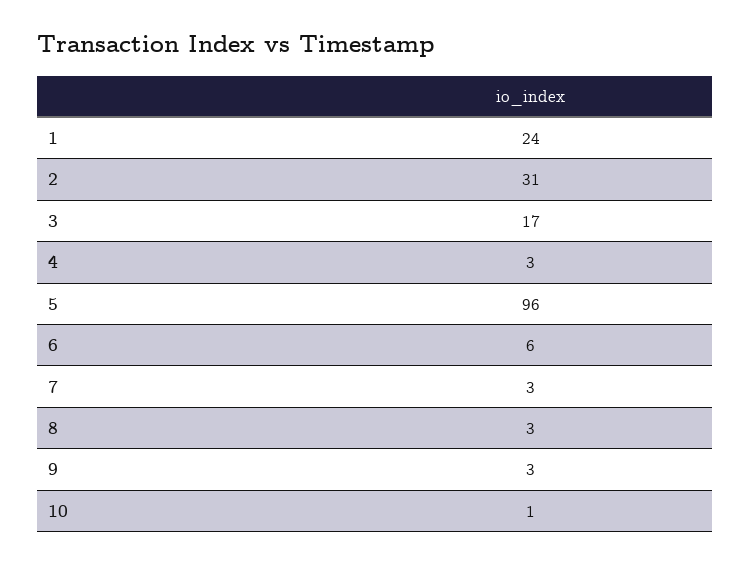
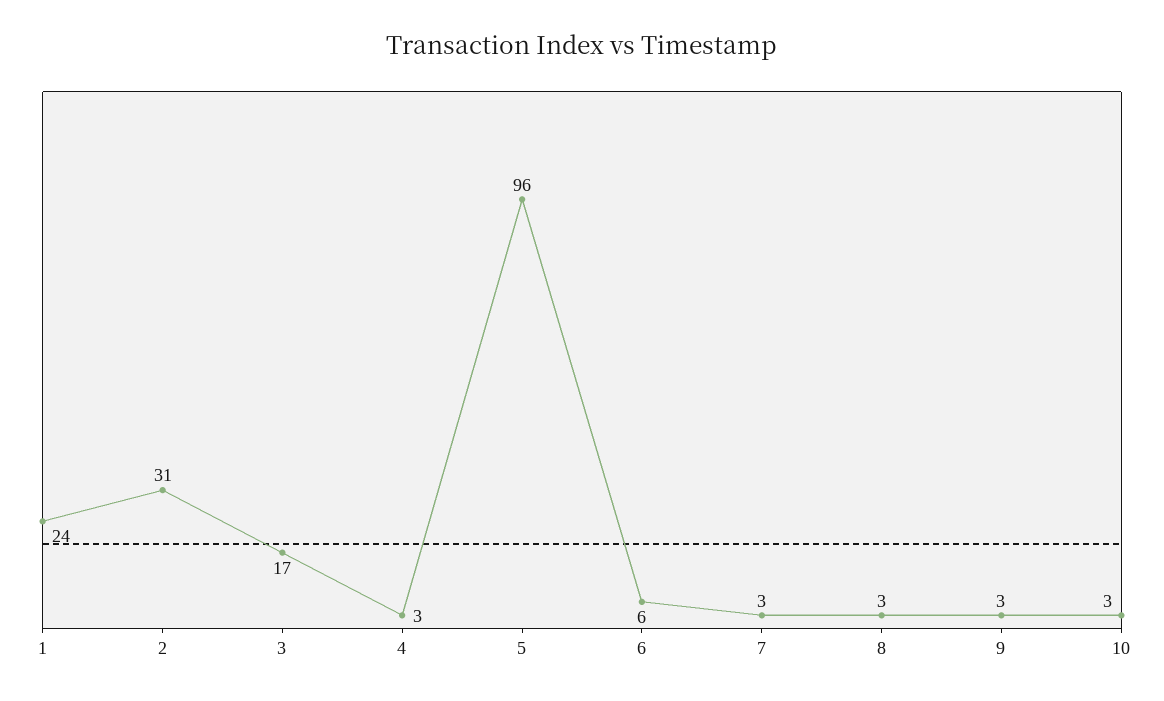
  {
    "1": 24,
    "2": 31,
    "3": 17,
    "4": 3,
    "5": 96,
    "6": 6,
    "7": 3,
    "8": 3,
    "9": 3,
-   "10": 1
+   "10": 3
  }

